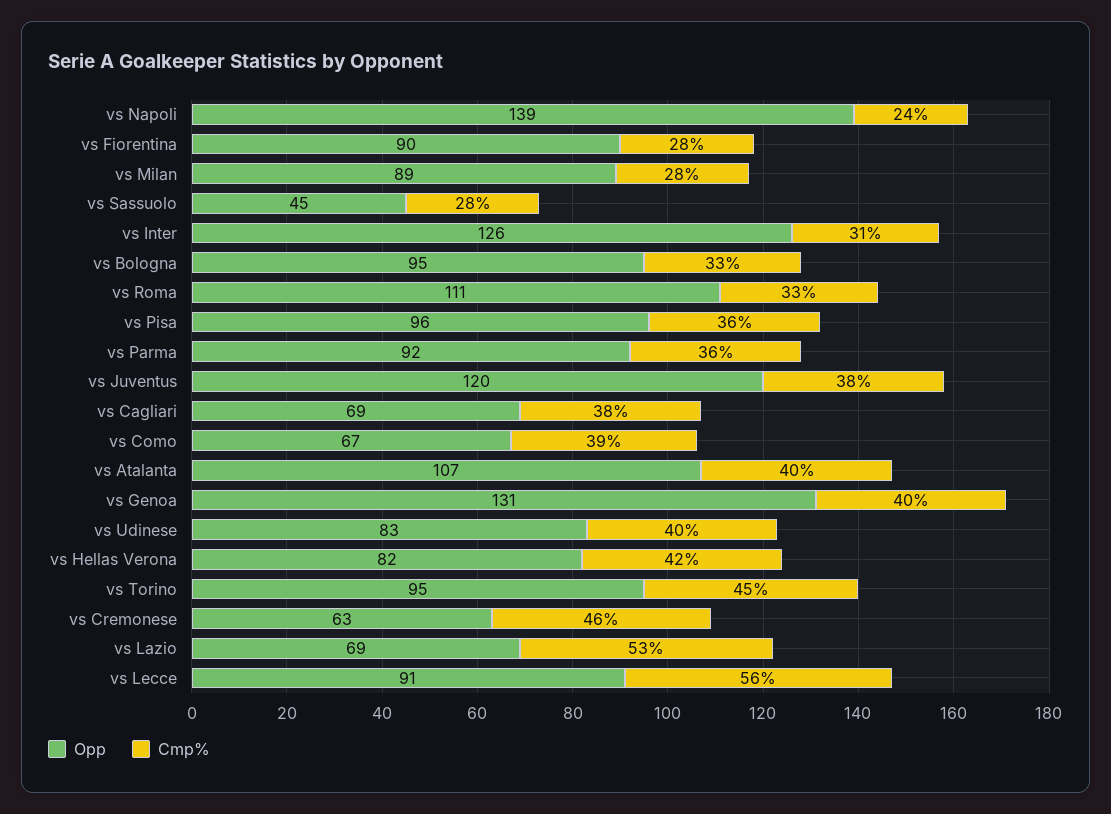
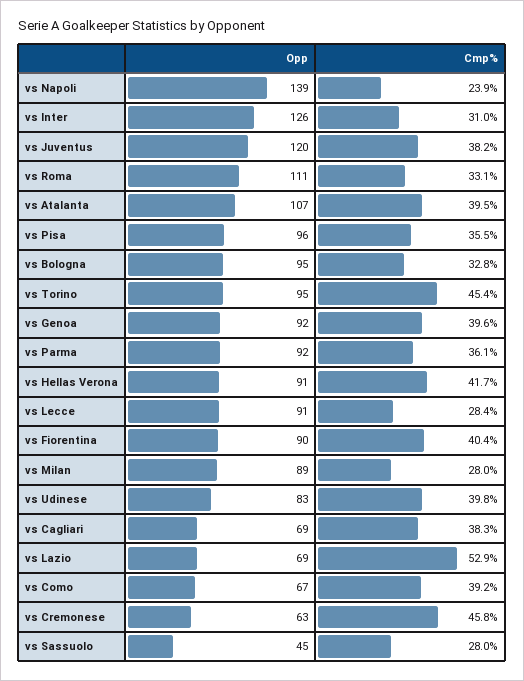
  {
    "Opp": {
      "vs Napoli": 139,
      "vs Fiorentina": 90,
      "vs Milan": 89,
      "vs Sassuolo": 45,
      "vs Inter": 126,
      "vs Bologna": 95,
      "vs Roma": 111,
      "vs Pisa": 96,
      "vs Parma": 92,
      "vs Juventus": 120,
      "vs Cagliari": 69,
      "vs Como": 67,
      "vs Atalanta": 107,
-     "vs Genoa": 131,
+     "vs Genoa": 92,
      "vs Udinese": 83,
-     "vs Hellas Verona": 82,
+     "vs Hellas Verona": 91,
      "vs Torino": 95,
      "vs Cremonese": 63,
      "vs Lazio": 69,
      "vs Lecce": 91
    },
    "Cmp%": {
      "vs Napoli": 23.9,
-     "vs Fiorentina": 28,
+     "vs Fiorentina": 40.4,
      "vs Milan": 28,
      "vs Sassuolo": 28,
      "vs Inter": 31,
      "vs Bologna": 32.8,
      "vs Roma": 33.1,
      "vs Pisa": 35.5,
      "vs Parma": 36.1,
      "vs Juventus": 38.2,
      "vs Cagliari": 38.3,
      "vs Como": 39.2,
      "vs Atalanta": 39.5,
      "vs Genoa": 39.6,
      "vs Udinese": 39.8,
      "vs Hellas Verona": 41.7,
      "vs Torino": 45.4,
      "vs Cremonese": 45.8,
      "vs Lazio": 52.9,
-     "vs Lecce": 56
+     "vs Lecce": 28.4
    }
  }

